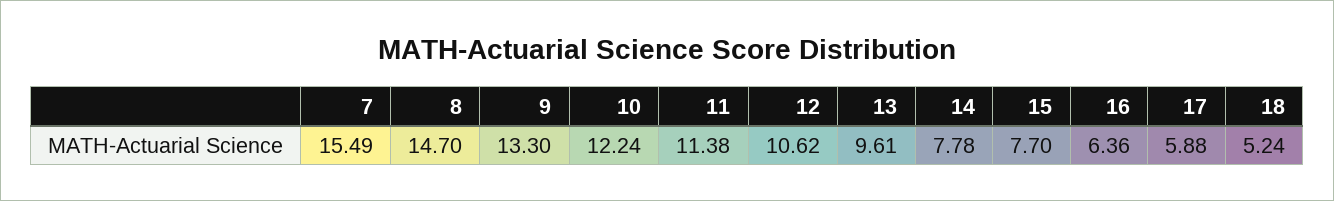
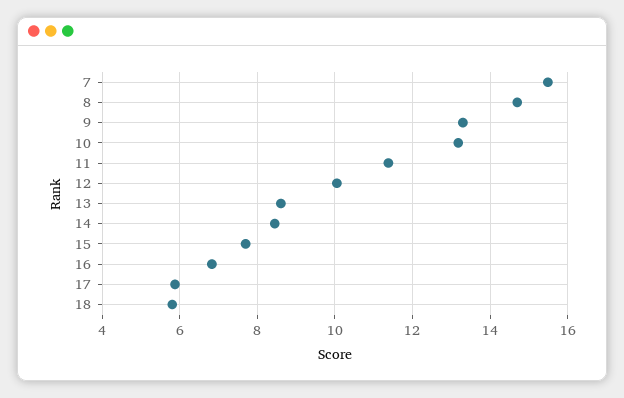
  {
    "7": 15.49,
    "8": 14.7,
    "9": 13.3,
-   "10": 12.24,
+   "10": 13.2,
    "11": 11.38,
-   "12": 10.62,
+   "12": 10,
-   "13": 9.61,
+   "13": 8.6,
-   "14": 7.78,
+   "14": 8.4,
    "15": 7.7,
-   "16": 6.36,
+   "16": 6.8,
    "17": 5.88,
-   "18": 5.24
+   "18": 5.8
  }

